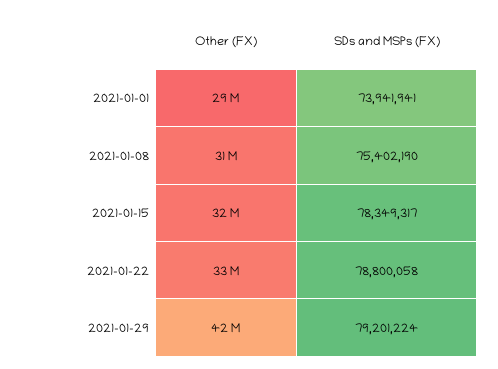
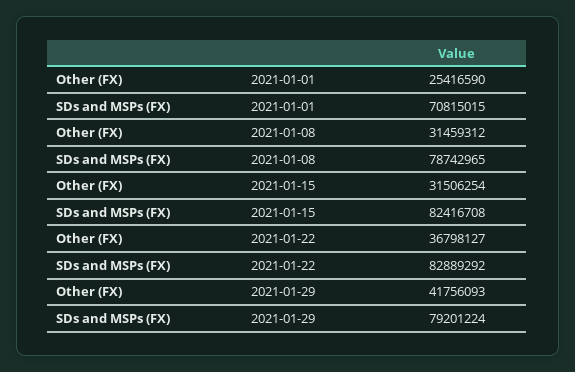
  {
    "Other (FX)": {
-     "2021-01-01": 29000000,
+     "2021-01-01": 25416590,
      "2021-01-08": 31459312,
      "2021-01-15": 31506254,
-     "2021-01-22": 33000000,
+     "2021-01-22": 36798127,
      "2021-01-29": 41756093
    },
    "SDs and MSPs (FX)": {
-     "2021-01-01": 73941941,
+     "2021-01-01": 70815015,
-     "2021-01-08": 75402190,
+     "2021-01-08": 78742965,
-     "2021-01-15": 78349317,
+     "2021-01-15": 82416708,
-     "2021-01-22": 78800058,
+     "2021-01-22": 82889292,
      "2021-01-29": 79201224
    }
  }

